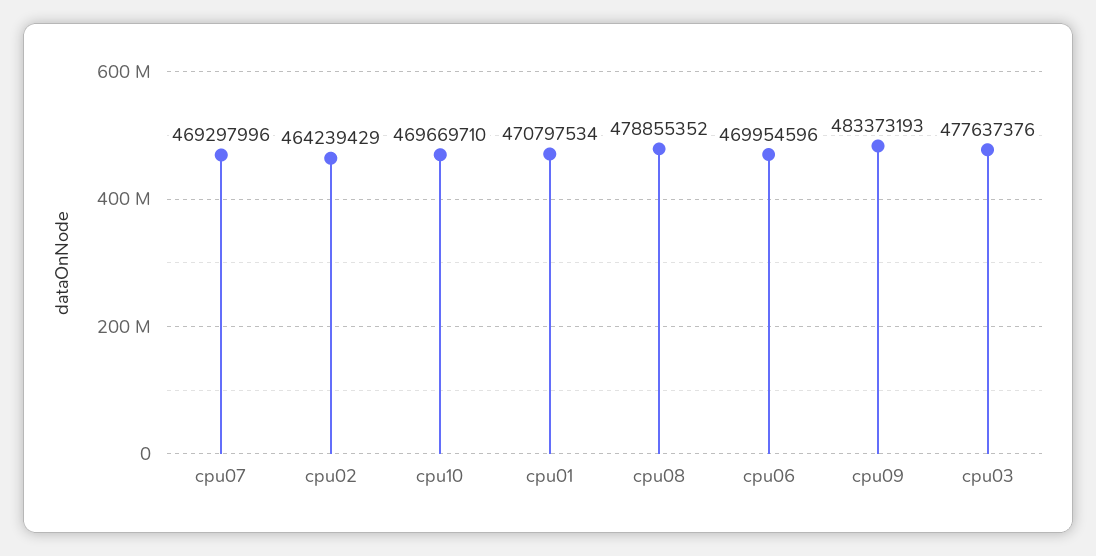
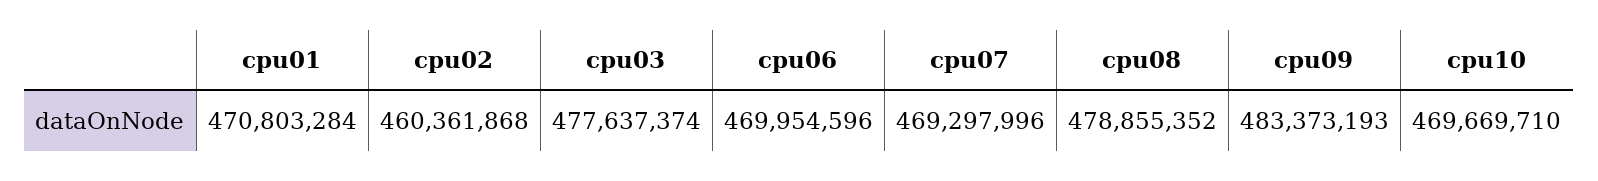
  {
    "cpu07": 469297996,
-   "cpu02": 464239429,
+   "cpu02": 460361868,
    "cpu10": 469669710,
-   "cpu01": 470797534,
+   "cpu01": 470803284,
    "cpu08": 478855352,
    "cpu06": 469954596,
    "cpu09": 483373193,
-   "cpu03": 477637376
+   "cpu03": 477637374
  }

